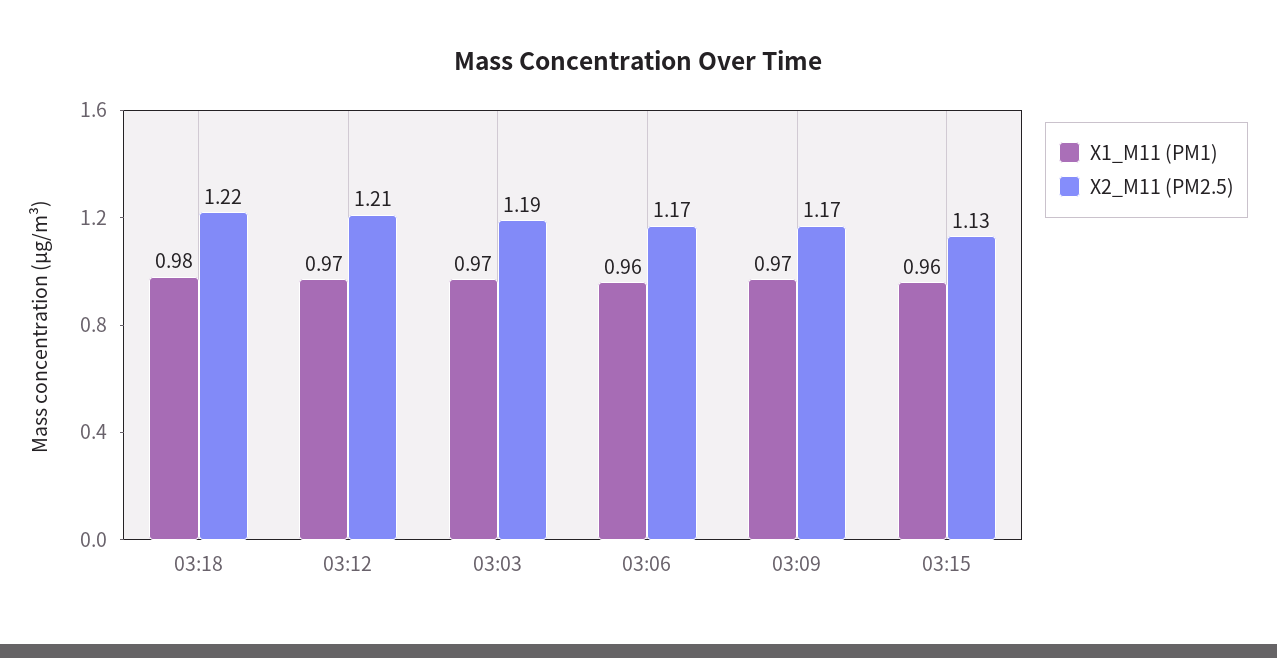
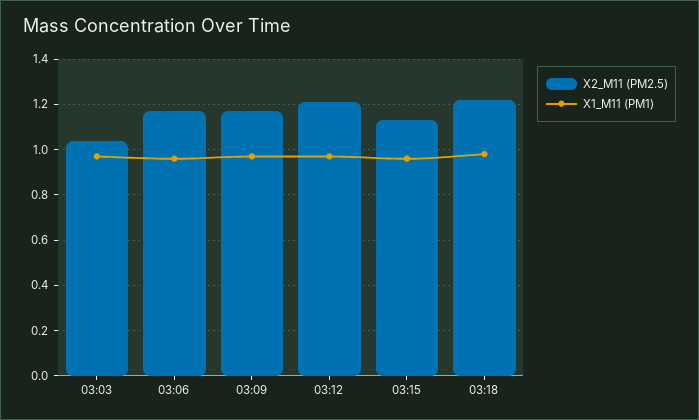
  {
    "X1_M11 (PM1)": {
      "03:18": 0.98,
      "03:12": 0.97,
      "03:03": 0.97,
      "03:06": 0.96,
      "03:09": 0.97,
      "03:15": 0.96
    },
    "X2_M11 (PM2.5)": {
      "03:18": 1.22,
      "03:12": 1.21,
-     "03:03": 1.19,
+     "03:03": 1.05,
      "03:06": 1.17,
      "03:09": 1.17,
      "03:15": 1.13
    }
  }

